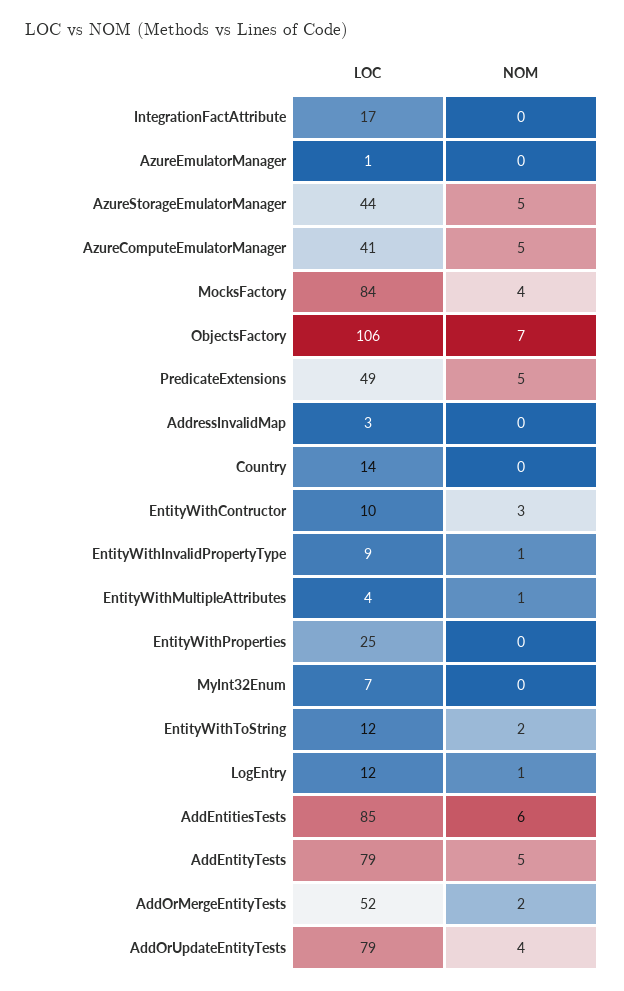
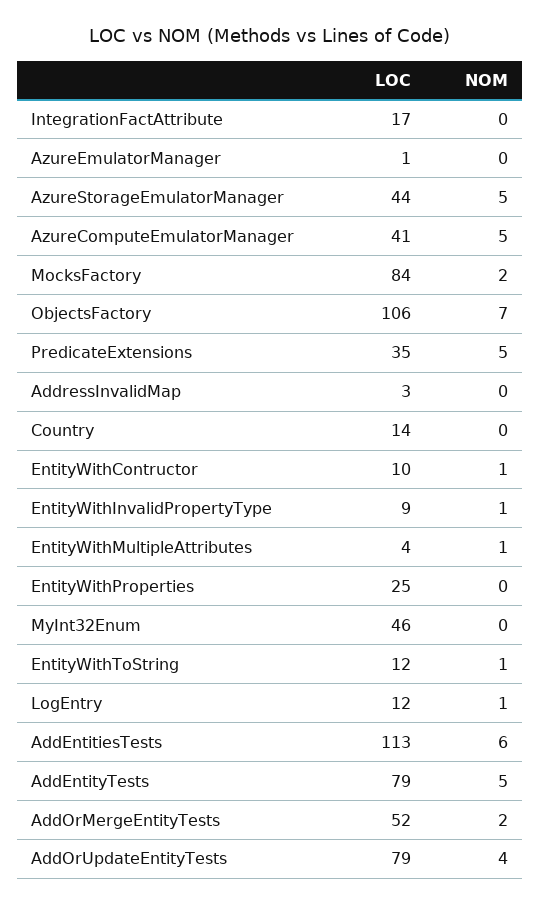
  {
    "LOC": {
      "IntegrationFactAttribute": 17,
      "AzureEmulatorManager": 1,
      "AzureStorageEmulatorManager": 44,
      "AzureComputeEmulatorManager": 41,
      "MocksFactory": 84,
      "ObjectsFactory": 106,
-     "PredicateExtensions": 49,
+     "PredicateExtensions": 35,
      "AddressInvalidMap": 3,
      "Country": 14,
      "EntityWithContructor": 10,
      "EntityWithInvalidPropertyType": 9,
      "EntityWithMultipleAttributes": 4,
      "EntityWithProperties": 25,
-     "MyInt32Enum": 7,
+     "MyInt32Enum": 46,
      "EntityWithToString": 12,
      "LogEntry": 12,
-     "AddEntitiesTests": 85,
+     "AddEntitiesTests": 113,
      "AddEntityTests": 79,
      "AddOrMergeEntityTests": 52,
      "AddOrUpdateEntityTests": 79
    },
    "NOM": {
      "IntegrationFactAttribute": 0,
      "AzureEmulatorManager": 0,
      "AzureStorageEmulatorManager": 5,
      "AzureComputeEmulatorManager": 5,
-     "MocksFactory": 4,
+     "MocksFactory": 2,
      "ObjectsFactory": 7,
      "PredicateExtensions": 5,
      "AddressInvalidMap": 0,
      "Country": 0,
-     "EntityWithContructor": 3,
+     "EntityWithContructor": 1,
      "EntityWithInvalidPropertyType": 1,
      "EntityWithMultipleAttributes": 1,
      "EntityWithProperties": 0,
      "MyInt32Enum": 0,
-     "EntityWithToString": 2,
+     "EntityWithToString": 1,
      "LogEntry": 1,
      "AddEntitiesTests": 6,
      "AddEntityTests": 5,
      "AddOrMergeEntityTests": 2,
      "AddOrUpdateEntityTests": 4
    }
  }

